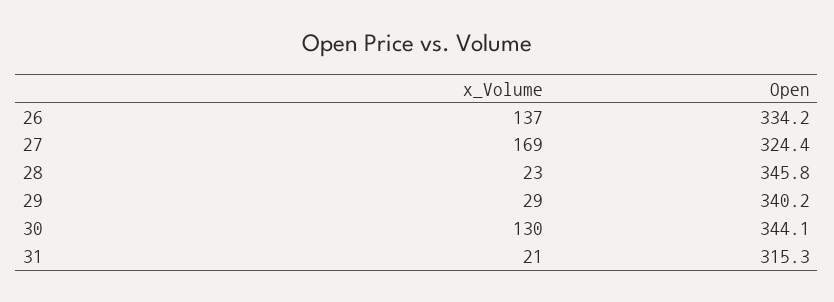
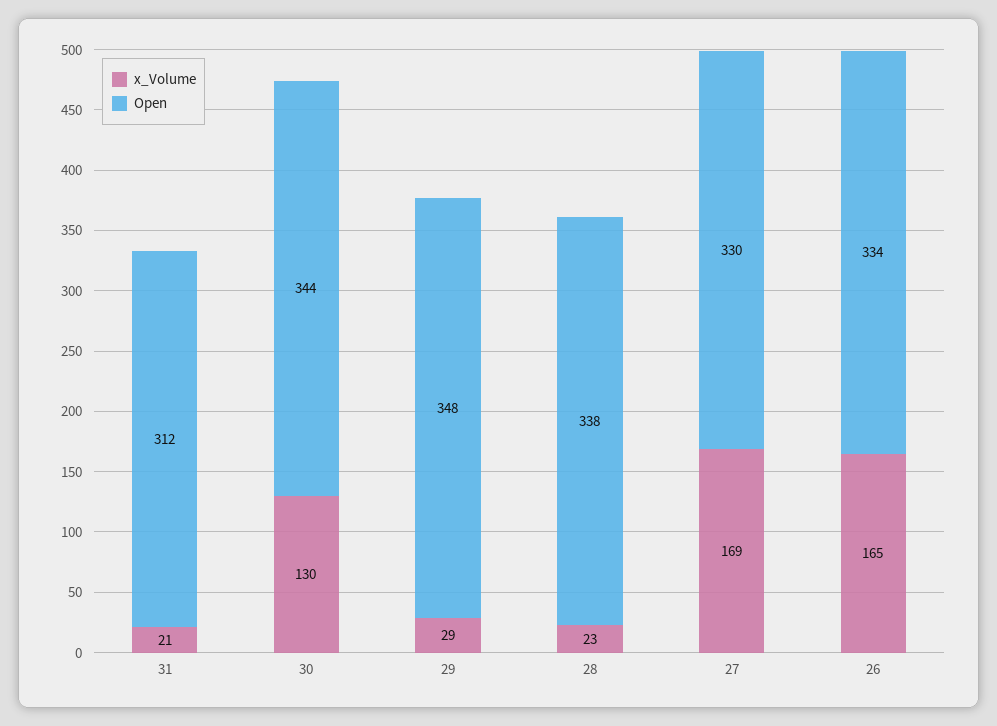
  {
    "x_Volume": {
-     "26": 137,
+     "26": 165,
      "27": 169,
      "28": 23,
      "29": 29,
      "30": 130,
      "31": 21
    },
    "Open": {
      "26": 334.2,
-     "27": 324.4,
+     "27": 330,
-     "28": 345.8,
+     "28": 338,
-     "29": 340.2,
+     "29": 348,
      "30": 344.1,
-     "31": 315.3
+     "31": 312
    }
  }

